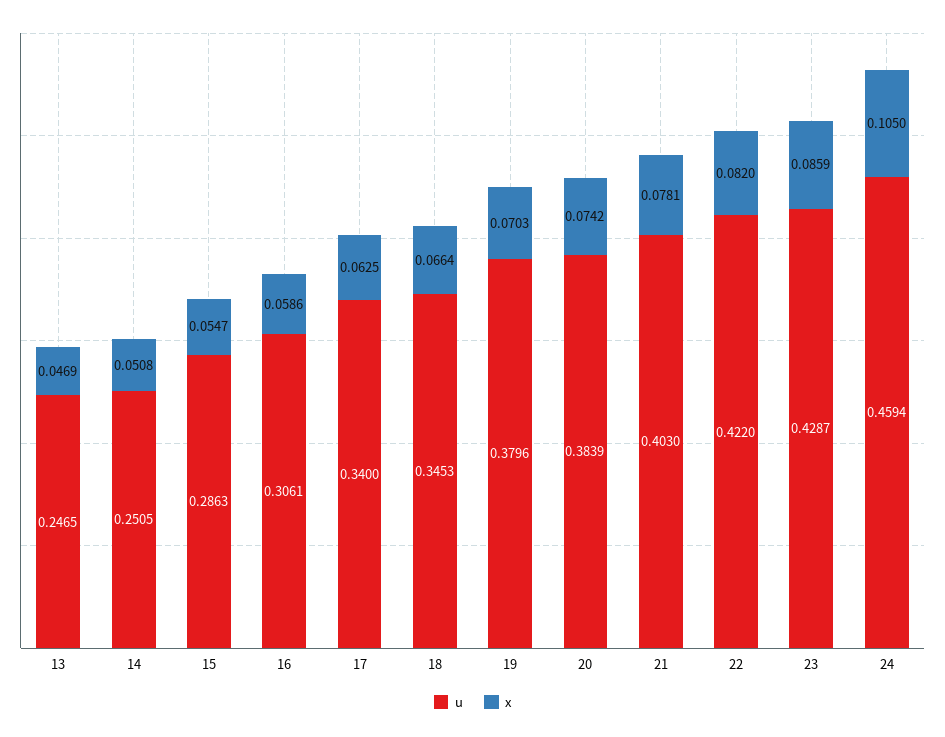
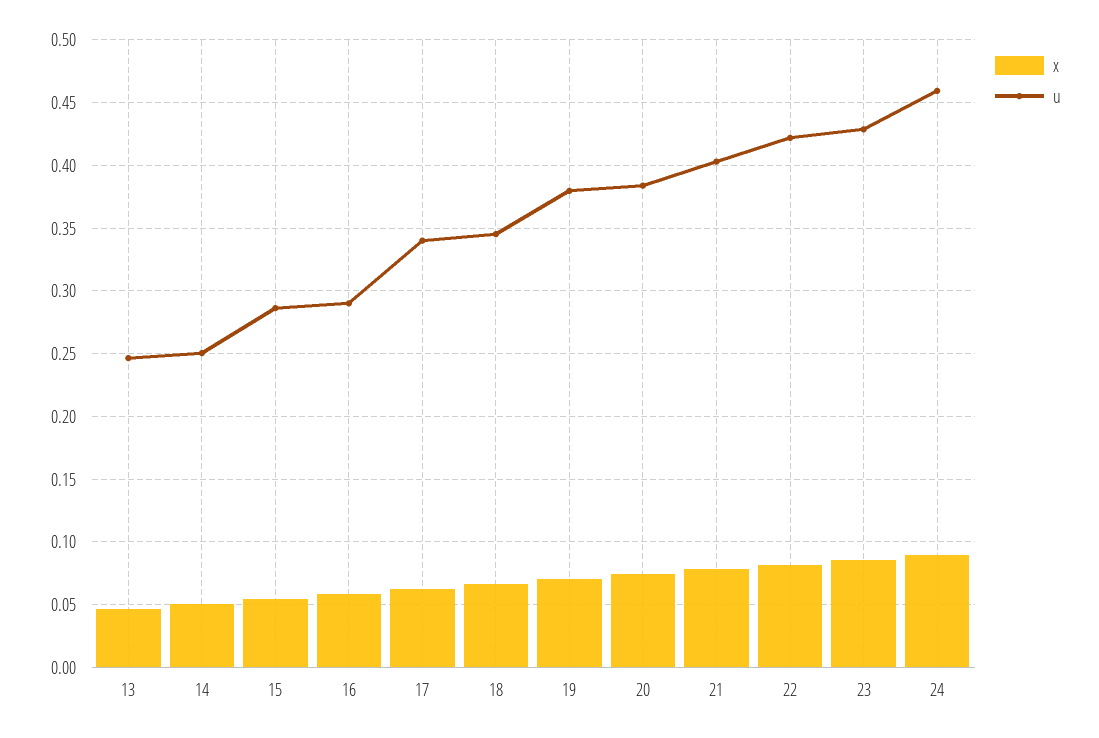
  {
    "u": {
      "13": 0.2465,
      "14": 0.2505,
      "15": 0.2863,
-     "16": 0.3061,
+     "16": 0.29,
      "17": 0.34,
      "18": 0.3453,
      "19": 0.3796,
      "20": 0.3839,
      "21": 0.403,
      "22": 0.422,
      "23": 0.4287,
      "24": 0.4594
    },
    "x": {
      "13": 0.0469,
      "14": 0.0508,
      "15": 0.0547,
      "16": 0.0586,
      "17": 0.0625,
      "18": 0.0664,
      "19": 0.0703,
      "20": 0.0742,
      "21": 0.0781,
      "22": 0.082,
      "23": 0.0859,
-     "24": 0.105
+     "24": 0.09
    }
  }

